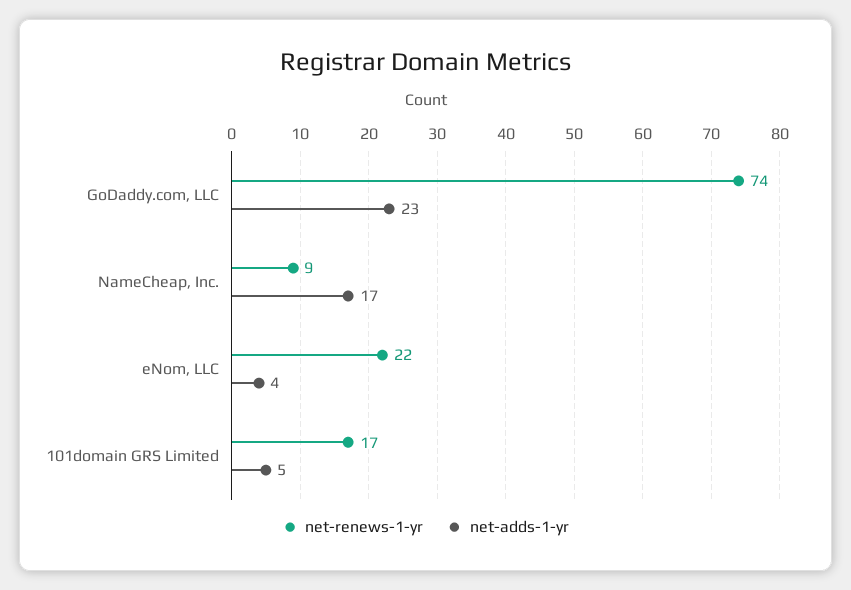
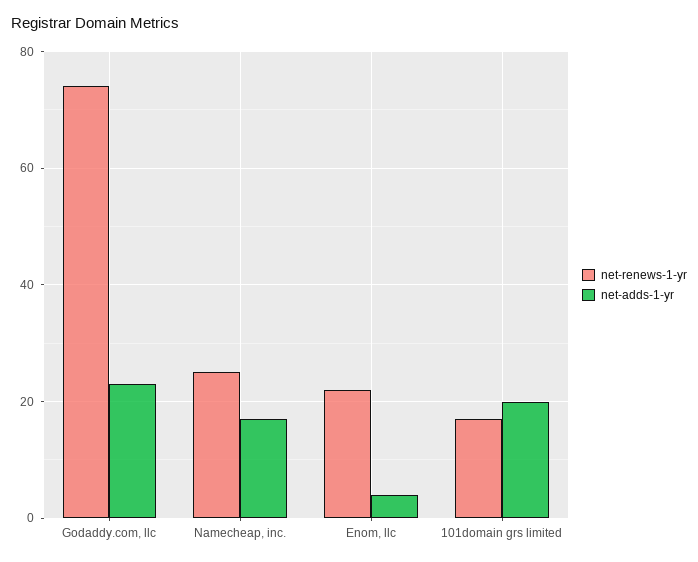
  {
    "net-renews-1-yr": {
      "GoDaddy.com, LLC": 74,
-     "NameCheap, Inc.": 9,
+     "NameCheap, Inc.": 25,
      "eNom, LLC": 22,
      "101domain GRS Limited": 17
    },
    "net-adds-1-yr": {
      "GoDaddy.com, LLC": 23,
      "NameCheap, Inc.": 17,
      "eNom, LLC": 4,
-     "101domain GRS Limited": 5
+     "101domain GRS Limited": 20
    }
  }

